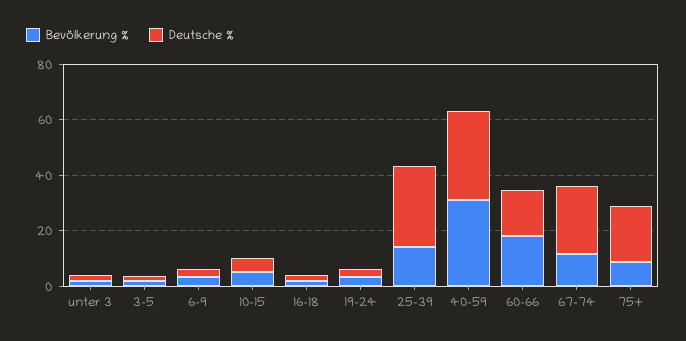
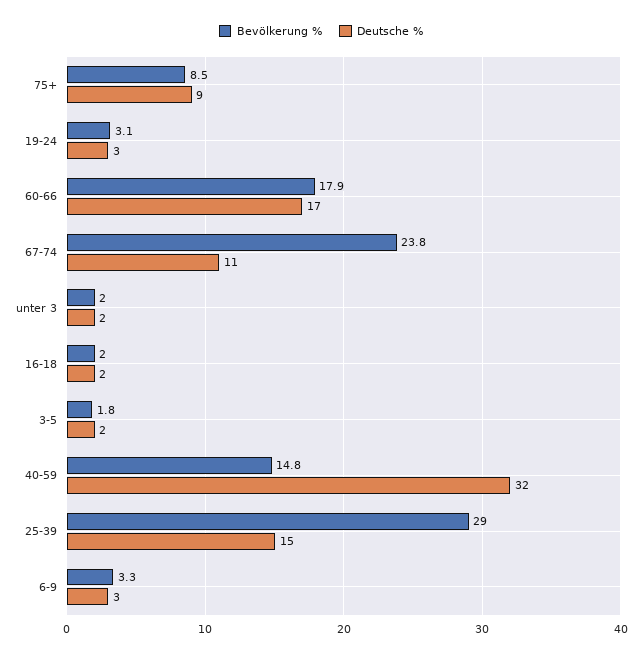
  {
    "Bevölkerung %": {
      "unter 3": 2,
      "3-5": 1.8,
      "6-9": 3.3,
-     "10-15": 5,
      "16-18": 2,
      "19-24": 3.1,
-     "25-39": 15,
+     "25-39": 29,
-     "40-59": 30,
+     "40-59": 14.8,
      "60-66": 17.9,
-     "67-74": 10,
+     "67-74": 23.8,
      "75+": 8.5
    },
    "Deutsche %": {
      "unter 3": 2,
      "3-5": 2,
      "6-9": 3,
-     "10-15": 5,
      "16-18": 2,
      "19-24": 3,
-     "25-39": 30,
+     "25-39": 15,
      "40-59": 32,
      "60-66": 17,
-     "67-74": 25,
+     "67-74": 11,
-     "75+": 20
+     "75+": 9
    }
  }

